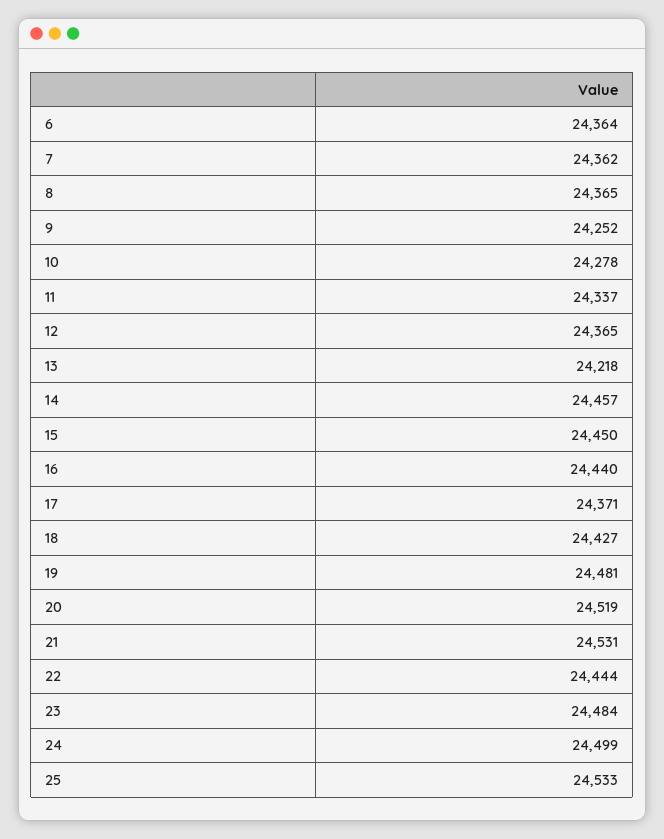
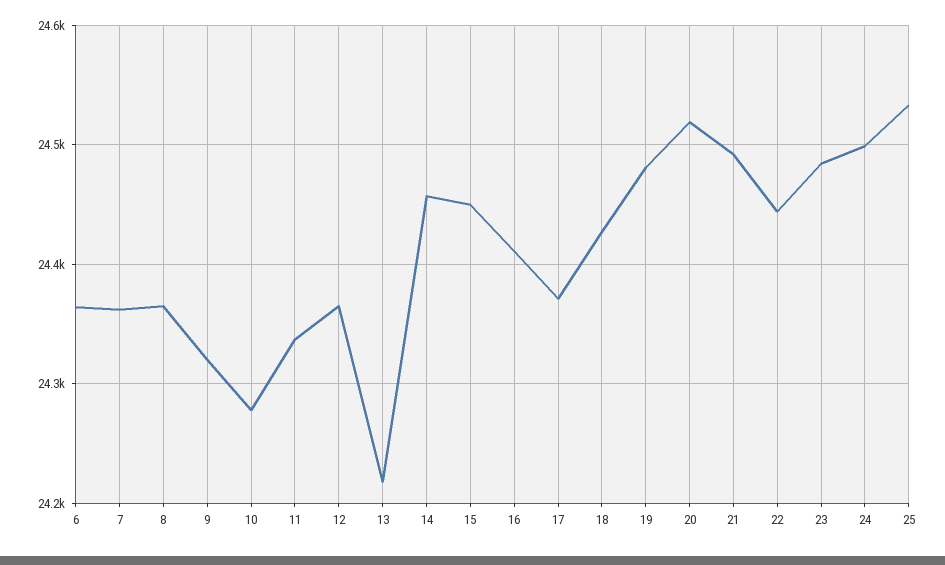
  {
    "6": 24364,
    "7": 24362,
    "8": 24365,
-   "9": 24252,
+   "9": 24320,
    "10": 24278,
    "11": 24337,
    "12": 24365,
    "13": 24218,
    "14": 24457,
    "15": 24450,
-   "16": 24440,
+   "16": 24410,
    "17": 24371,
    "18": 24427,
    "19": 24481,
    "20": 24519,
-   "21": 24531,
+   "21": 24490,
    "22": 24444,
    "23": 24484,
    "24": 24499,
    "25": 24533
  }

